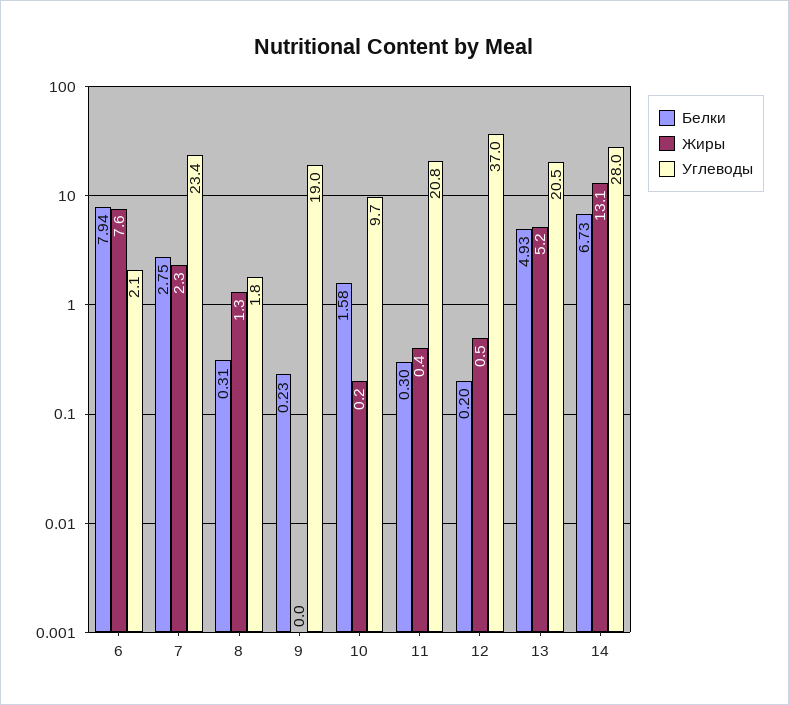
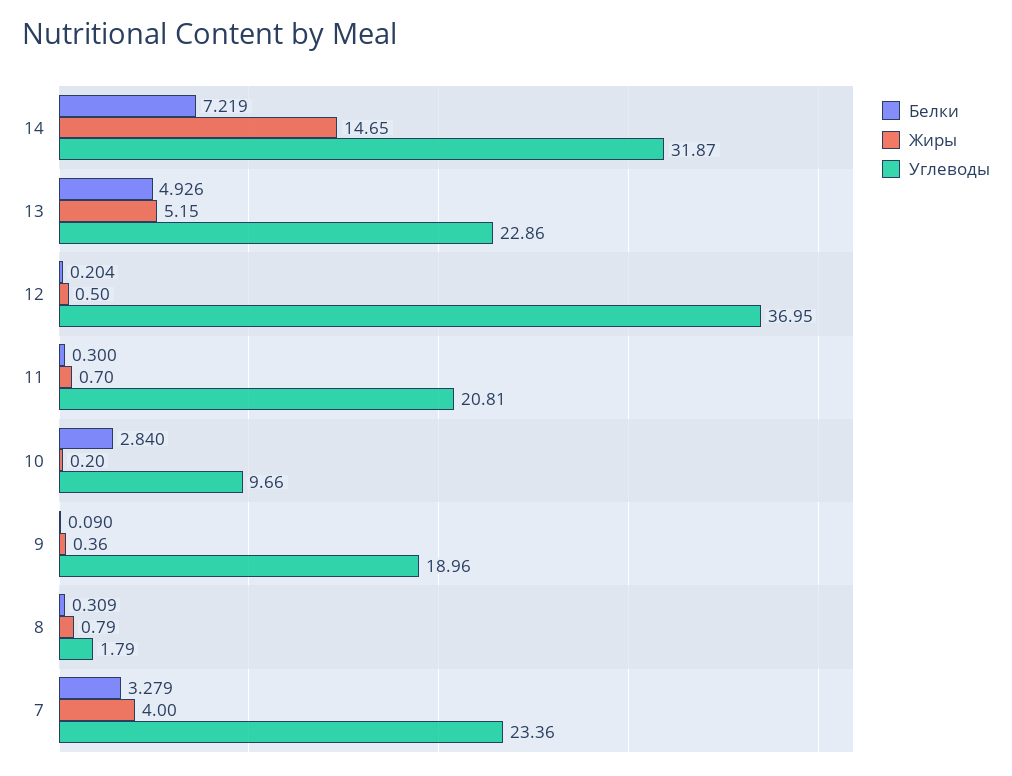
  {
    "Белки": {
-     "6": 7.94,
-     "7": 2.75,
+     "7": 3.279,
      "8": 0.309,
-     "9": 0.23,
+     "9": 0.09,
-     "10": 1.58,
+     "10": 2.84,
      "11": 0.3,
      "12": 0.204,
      "13": 4.926,
-     "14": 6.73
+     "14": 7.219
    },
    "Жиры": {
-     "6": 7.6,
-     "7": 2.3,
+     "7": 4,
-     "8": 1.3,
+     "8": 0.79,
-     "9": 0,
+     "9": 0.36,
      "10": 0.2,
-     "11": 0.4,
+     "11": 0.7,
      "12": 0.5,
      "13": 5.15,
-     "14": 13.1
+     "14": 14.65
    },
    "Углеводы": {
-     "6": 2.1,
      "7": 23.36,
      "8": 1.79,
      "9": 18.96,
      "10": 9.66,
      "11": 20.81,
      "12": 36.95,
-     "13": 20.5,
+     "13": 22.86,
-     "14": 28
+     "14": 31.87
    }
  }

